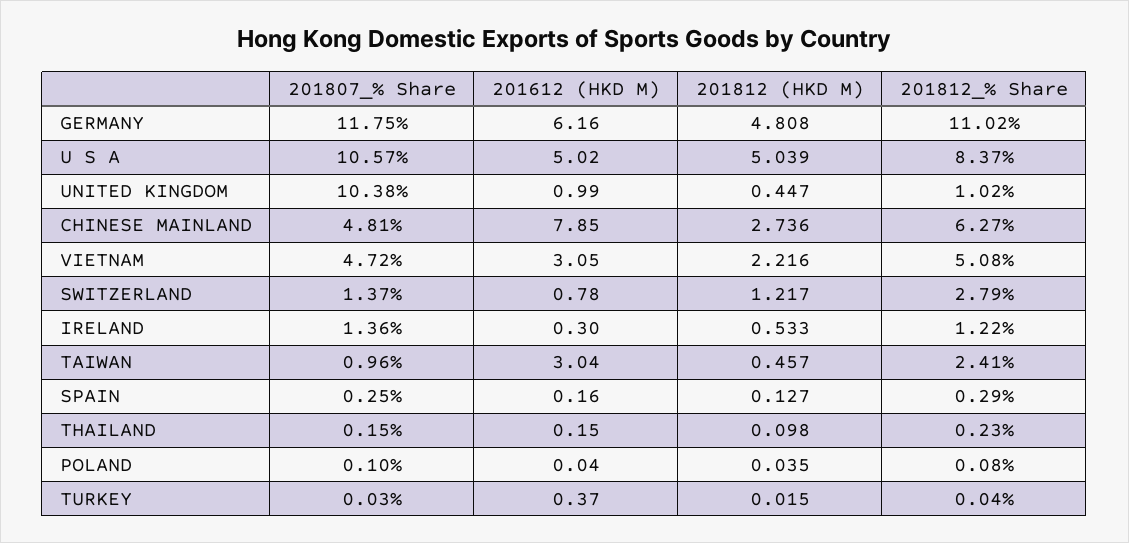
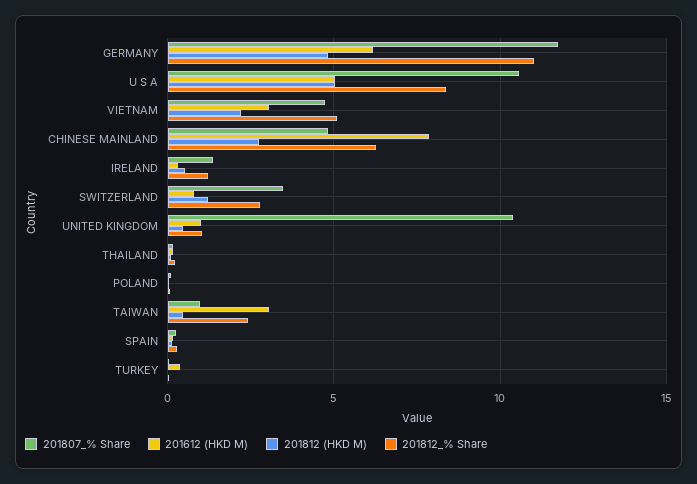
  {
    "201807_% Share": {
      "GERMANY": 11.75,
      "U S A": 10.57,
      "UNITED KINGDOM": 10.38,
      "CHINESE MAINLAND": 4.81,
      "VIETNAM": 4.72,
-     "SWITZERLAND": 1.37,
+     "SWITZERLAND": 3.5,
      "IRELAND": 1.36,
      "TAIWAN": 0.96,
      "SPAIN": 0.25,
      "THAILAND": 0.15,
      "POLAND": 0.1,
      "TURKEY": 0.03
    },
    "201612 (HKD M)": {
      "GERMANY": 6.16,
      "U S A": 5.02,
      "UNITED KINGDOM": 0.99,
      "CHINESE MAINLAND": 7.85,
      "VIETNAM": 3.05,
      "SWITZERLAND": 0.78,
      "IRELAND": 0.3,
      "TAIWAN": 3.04,
      "SPAIN": 0.16,
      "THAILAND": 0.15,
      "POLAND": 0.04,
      "TURKEY": 0.37
    },
    "201812 (HKD M)": {
      "GERMANY": 4.808,
      "U S A": 5.039,
      "UNITED KINGDOM": 0.447,
      "CHINESE MAINLAND": 2.736,
      "VIETNAM": 2.216,
      "SWITZERLAND": 1.217,
      "IRELAND": 0.533,
      "TAIWAN": 0.457,
      "SPAIN": 0.127,
      "THAILAND": 0.098,
      "POLAND": 0.035,
      "TURKEY": 0.015
    },
    "201812_% Share": {
      "GERMANY": 11.02,
      "U S A": 8.37,
      "UNITED KINGDOM": 1.02,
      "CHINESE MAINLAND": 6.27,
      "VIETNAM": 5.08,
      "SWITZERLAND": 2.79,
      "IRELAND": 1.22,
      "TAIWAN": 2.41,
      "SPAIN": 0.29,
      "THAILAND": 0.23,
      "POLAND": 0.08,
      "TURKEY": 0.04
    }
  }

